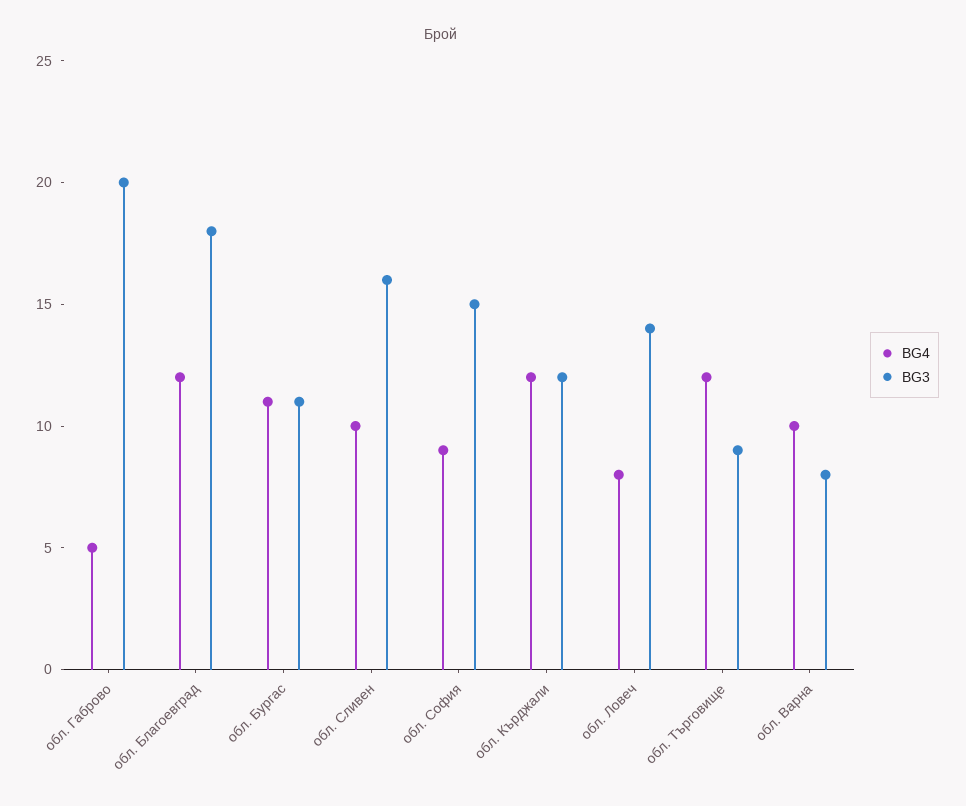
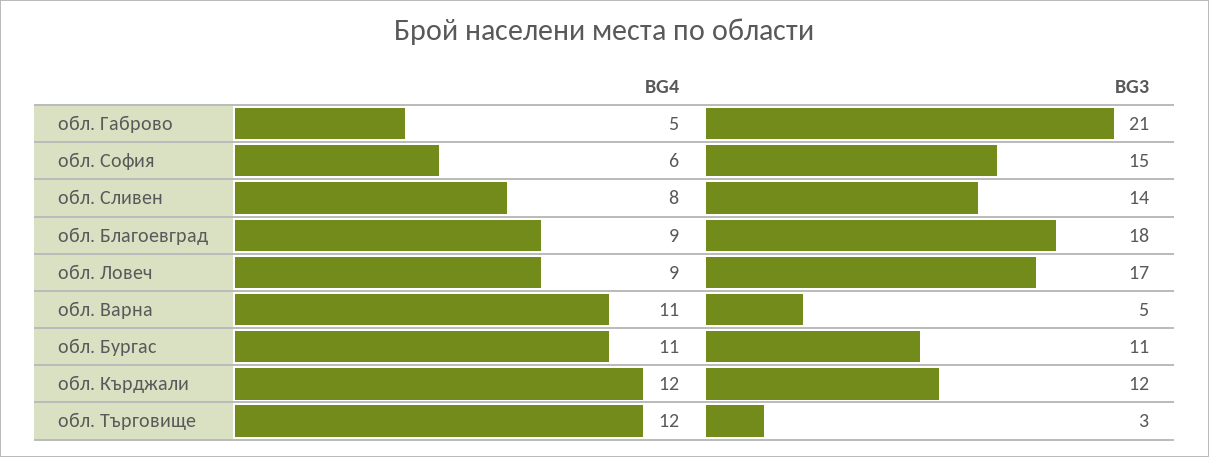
  {
    "BG4": {
      "обл. Габрово": 5,
-     "обл. Благоевград": 12,
+     "обл. Благоевград": 9,
      "обл. Бургас": 11,
-     "обл. Сливен": 10,
+     "обл. Сливен": 8,
-     "обл. София": 9,
+     "обл. София": 6,
      "обл. Кърджали": 12,
-     "обл. Ловеч": 8,
+     "обл. Ловеч": 9,
      "обл. Търговище": 12,
-     "обл. Варна": 10
+     "обл. Варна": 11
    },
    "BG3": {
-     "обл. Габрово": 20,
+     "обл. Габрово": 21,
      "обл. Благоевград": 18,
      "обл. Бургас": 11,
-     "обл. Сливен": 16,
+     "обл. Сливен": 14,
      "обл. София": 15,
      "обл. Кърджали": 12,
-     "обл. Ловеч": 14,
+     "обл. Ловеч": 17,
-     "обл. Търговище": 9,
+     "обл. Търговище": 3,
-     "обл. Варна": 8
+     "обл. Варна": 5
    }
  }

